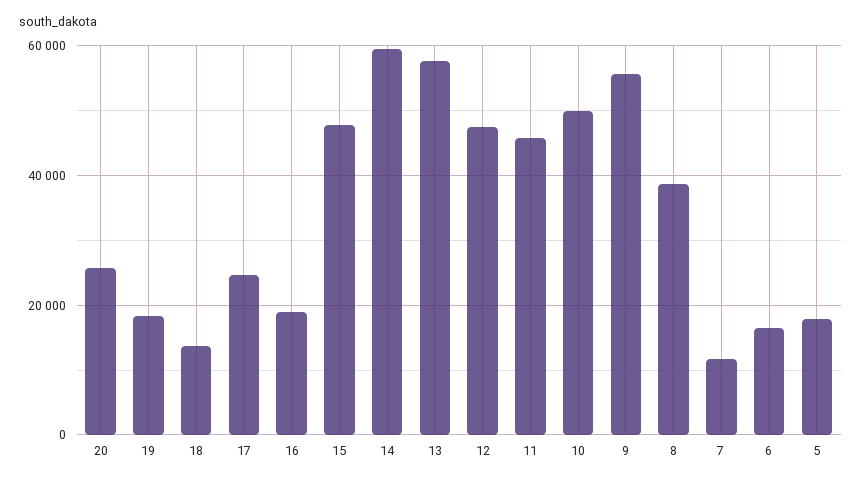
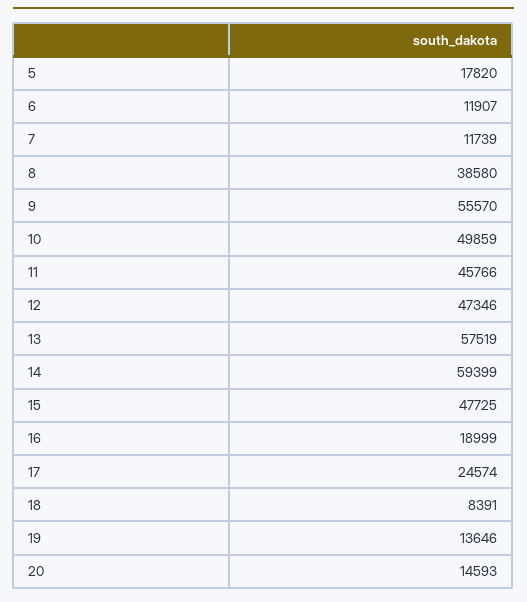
  {
-   "20": 26000,
+   "20": 14593,
-   "19": 18000,
+   "19": 13646,
-   "18": 14000,
+   "18": 8391,
    "17": 24574,
    "16": 18999,
    "15": 47725,
    "14": 59399,
    "13": 57519,
    "12": 47346,
    "11": 45766,
    "10": 49859,
    "9": 55570,
    "8": 38580,
    "7": 11739,
-   "6": 16000,
+   "6": 11907,
    "5": 17820
  }

